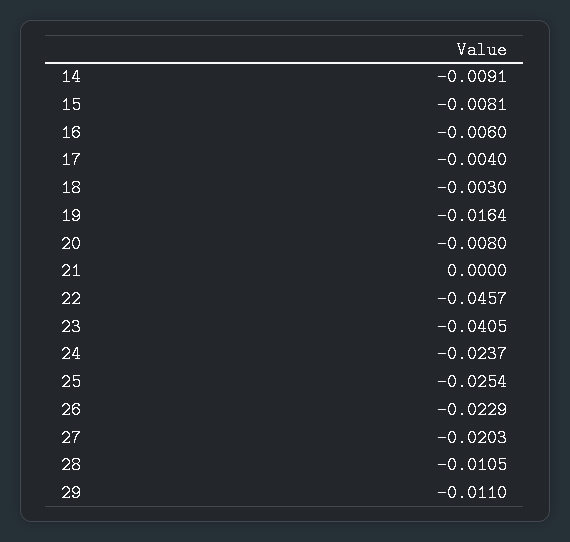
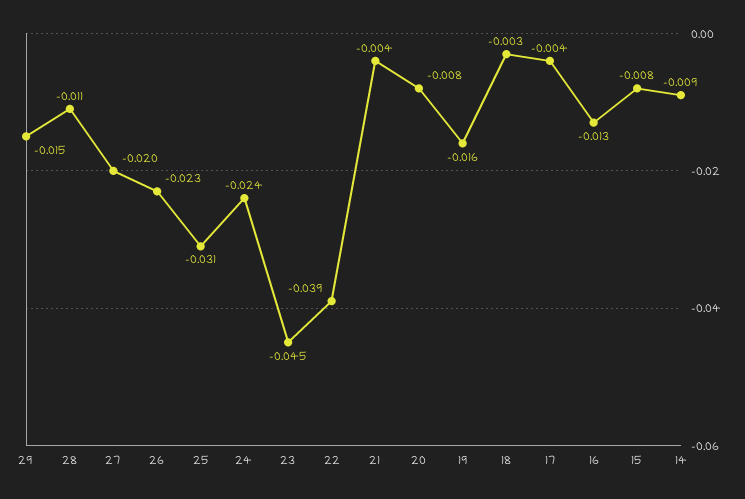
  {
    "14": -0.0091,
    "15": -0.0081,
-   "16": -0.006,
+   "16": -0.013,
    "17": -0.004,
    "18": -0.003,
    "19": -0.0164,
    "20": -0.008,
-   "21": 0,
+   "21": -0.004,
-   "22": -0.0457,
+   "22": -0.039,
-   "23": -0.0405,
+   "23": -0.045,
    "24": -0.0237,
-   "25": -0.0254,
+   "25": -0.031,
    "26": -0.0229,
    "27": -0.0203,
    "28": -0.0105,
-   "29": -0.011
+   "29": -0.015
  }

